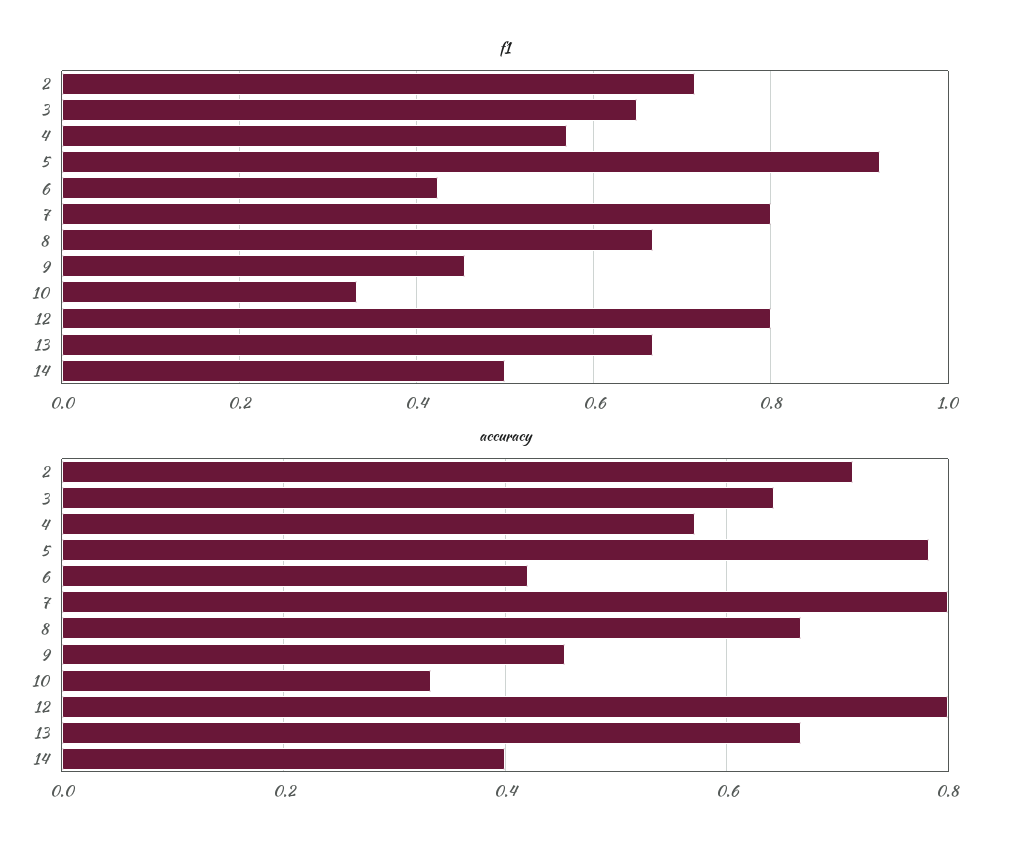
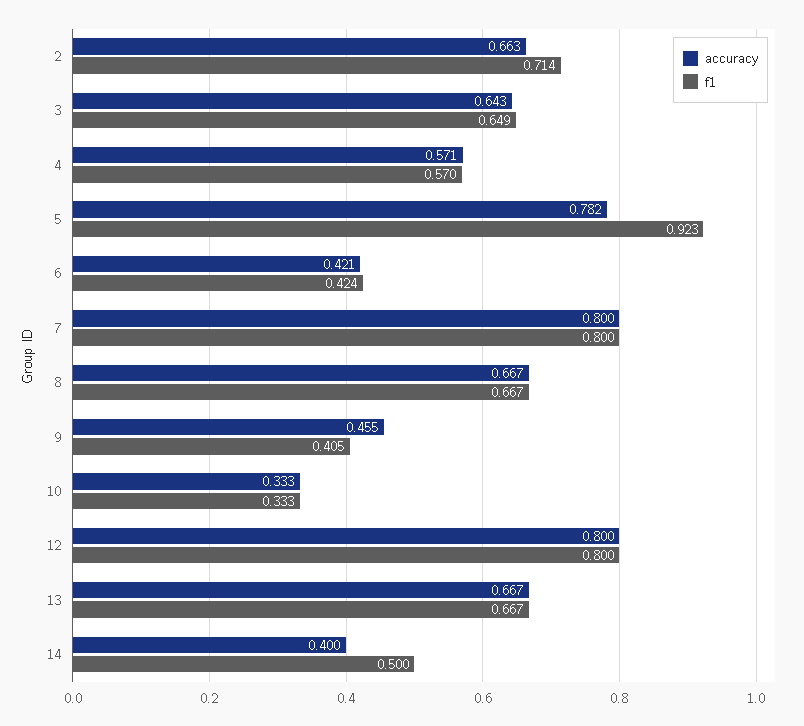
  {
    "f1": {
      "2": 0.714,
      "3": 0.649,
      "4": 0.57,
      "5": 0.923,
      "6": 0.424,
      "7": 0.8,
      "8": 0.667,
-     "9": 0.46,
+     "9": 0.405,
      "10": 0.333,
      "12": 0.8,
      "13": 0.667,
      "14": 0.5
    },
    "accuracy": {
-     "2": 0.72,
+     "2": 0.663,
      "3": 0.643,
      "4": 0.571,
      "5": 0.782,
      "6": 0.421,
      "7": 0.8,
      "8": 0.667,
      "9": 0.455,
      "10": 0.333,
      "12": 0.8,
      "13": 0.667,
      "14": 0.4
    }
  }

